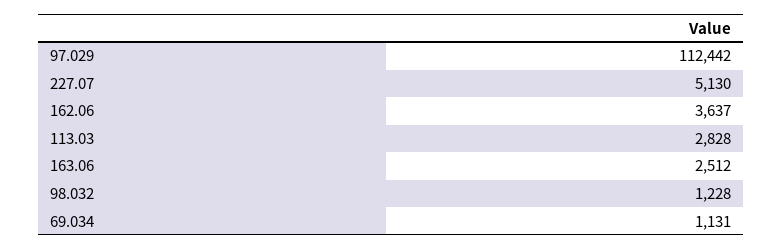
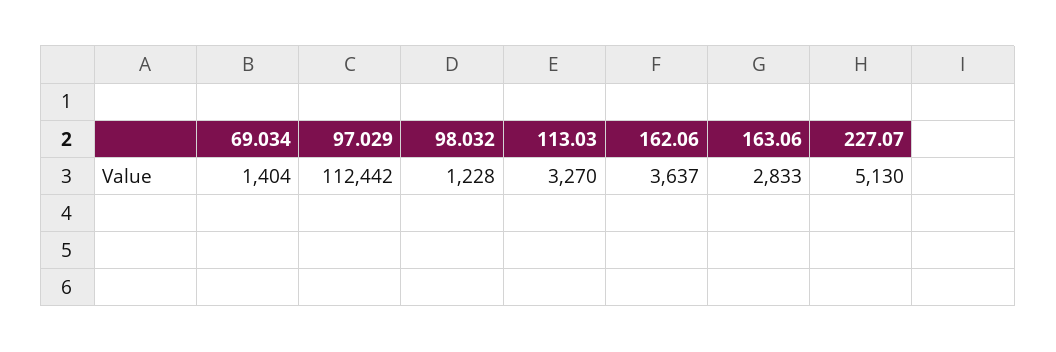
  {
    "97.029": 112442,
    "227.07": 5130,
    "162.06": 3637,
-   "113.03": 2828,
+   "113.03": 3270,
-   "163.06": 2512,
+   "163.06": 2833,
    "98.032": 1228,
-   "69.034": 1131
+   "69.034": 1404
  }

